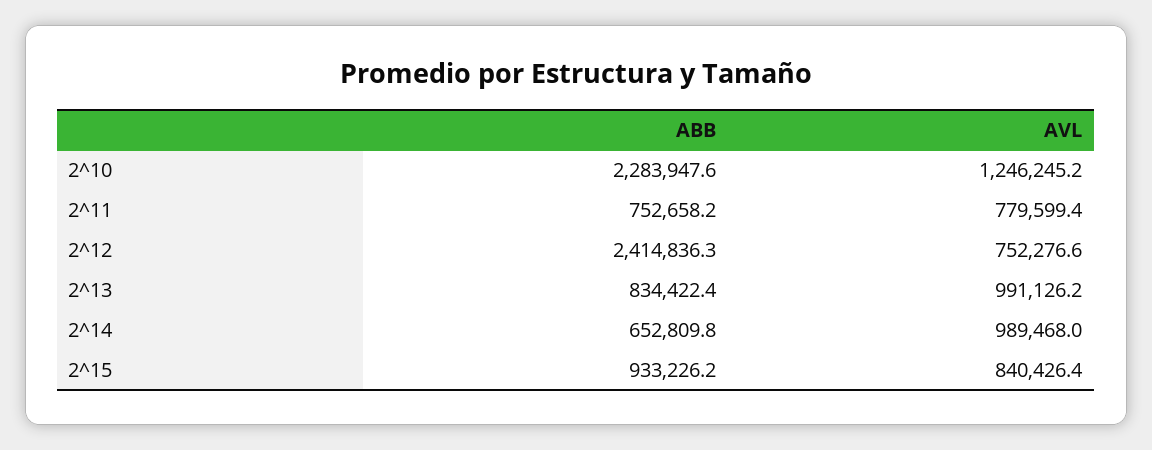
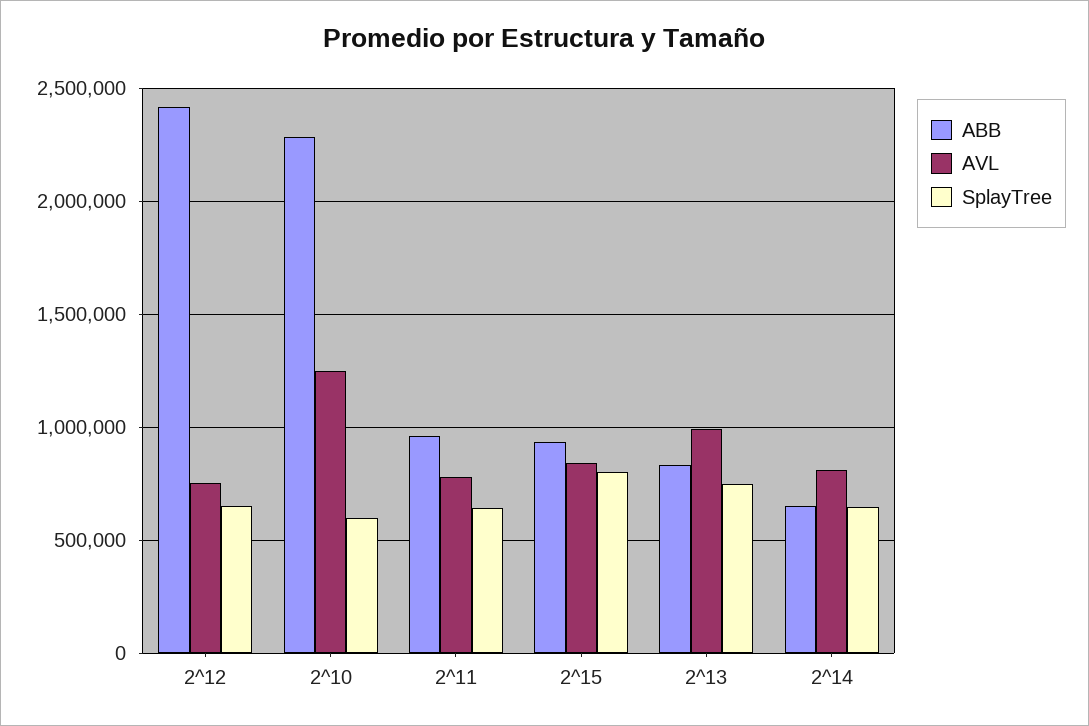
  {
    "ABB": {
      "2^10": 2283947.6,
-     "2^11": 752658.2,
+     "2^11": 950000,
      "2^12": 2414836.3,
      "2^13": 834422.4,
      "2^14": 652809.8,
      "2^15": 933226.2
    },
    "AVL": {
      "2^10": 1246245.2,
      "2^11": 779599.4,
      "2^12": 752276.6,
      "2^13": 991126.2,
-     "2^14": 989468,
+     "2^14": 800000,
      "2^15": 840426.4
-   }
+   },
+   "SplayTree": {
+     "2^12": 650000,
+     "2^10": 600000,
+     "2^11": 650000,
+     "2^15": 800000,
+     "2^13": 750000,
+     "2^14": 650000
+   }
  }

